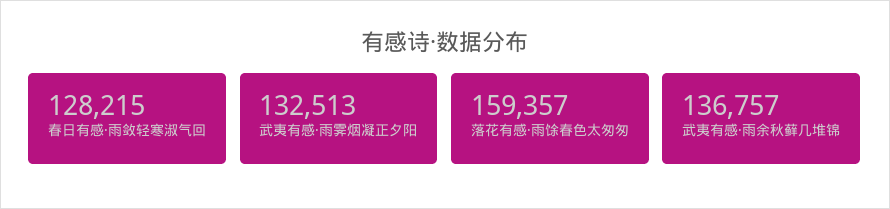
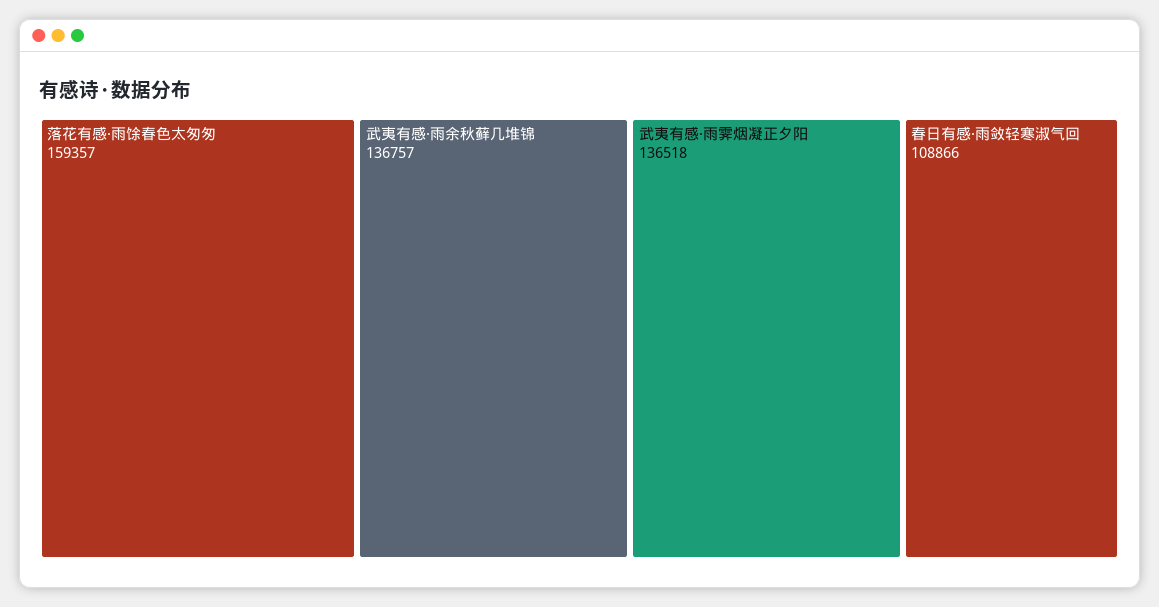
  {
-   "春日有感·雨敛轻寒淑气回": 128215,
+   "春日有感·雨敛轻寒淑气回": 108866,
-   "武夷有感·雨霁烟凝正夕阳": 132513,
+   "武夷有感·雨霁烟凝正夕阳": 136518,
    "落花有感·雨馀春色太匆匆": 159357,
    "武夷有感·雨余秋藓几堆锦": 136757
  }

